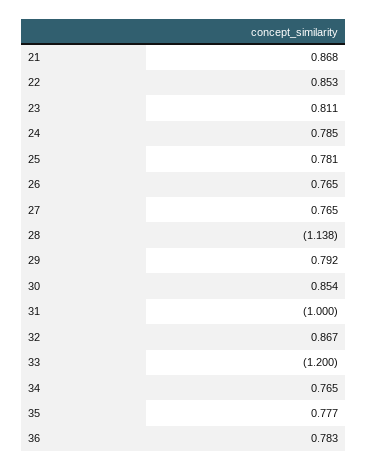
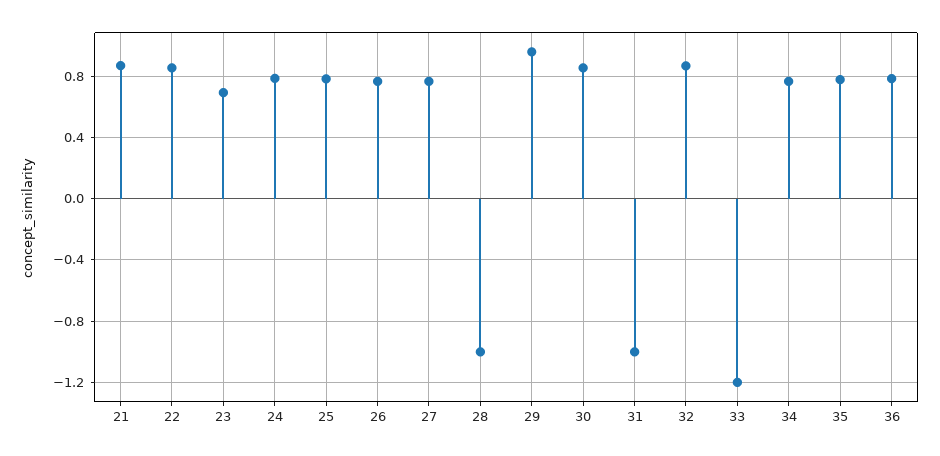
  {
    "21": 0.868,
    "22": 0.853,
-   "23": 0.811,
+   "23": 0.7,
    "24": 0.785,
    "25": 0.781,
    "26": 0.765,
    "27": 0.765,
-   "28": -1.138,
+   "28": -1,
-   "29": 0.792,
+   "29": 0.95,
    "30": 0.854,
    "31": -1,
    "32": 0.867,
    "33": -1.2,
    "34": 0.765,
    "35": 0.777,
    "36": 0.783
  }

